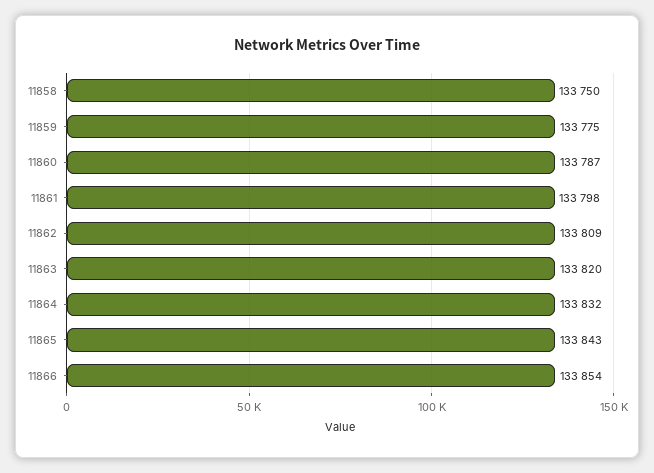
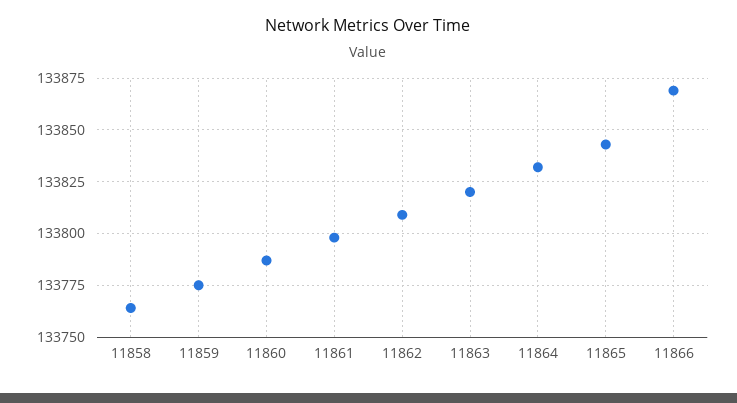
  {
-   "11858": 133750,
+   "11858": 133765,
    "11859": 133775,
    "11860": 133787,
    "11861": 133798,
    "11862": 133809,
    "11863": 133820,
    "11864": 133832,
    "11865": 133843,
-   "11866": 133854
+   "11866": 133870
  }

